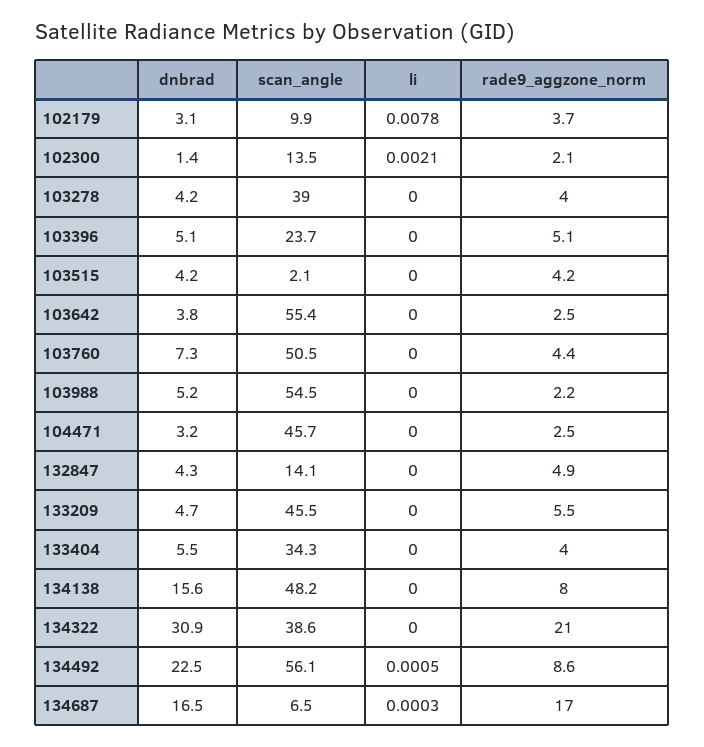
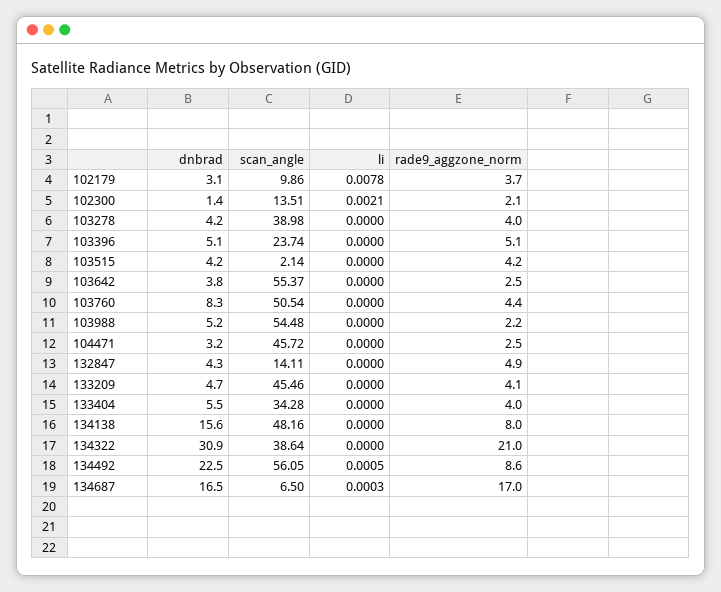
  {
    "dnbrad": {
      "102179": 3.1,
      "102300": 1.4,
      "103278": 4.2,
      "103396": 5.1,
      "103515": 4.2,
      "103642": 3.8,
-     "103760": 7.3,
+     "103760": 8.3,
      "103988": 5.2,
      "104471": 3.2,
      "132847": 4.3,
      "133209": 4.7,
      "133404": 5.5,
      "134138": 15.6,
      "134322": 30.9,
      "134492": 22.5,
      "134687": 16.5
    },
    "scan_angle": {
      "102179": 9.86,
      "102300": 13.51,
      "103278": 38.98,
      "103396": 23.74,
      "103515": 2.14,
      "103642": 55.37,
      "103760": 50.54,
      "103988": 54.48,
      "104471": 45.72,
      "132847": 14.11,
      "133209": 45.46,
      "133404": 34.28,
      "134138": 48.16,
      "134322": 38.64,
      "134492": 56.05,
      "134687": 6.5
    },
    "li": {
      "102179": 0.0078,
      "102300": 0.0021,
      "103278": 0,
      "103396": 0,
      "103515": 0,
      "103642": 0,
      "103760": 0,
      "103988": 0,
      "104471": 0,
      "132847": 0,
      "133209": 0,
      "133404": 0,
      "134138": 0,
      "134322": 0,
      "134492": 0.0005,
      "134687": 0.0003
    },
    "rade9_aggzone_norm": {
      "102179": 3.7,
      "102300": 2.1,
      "103278": 4,
      "103396": 5.1,
      "103515": 4.2,
      "103642": 2.5,
      "103760": 4.4,
      "103988": 2.2,
      "104471": 2.5,
      "132847": 4.9,
-     "133209": 5.5,
+     "133209": 4.1,
      "133404": 4,
      "134138": 8,
      "134322": 21,
      "134492": 8.6,
      "134687": 17
    }
  }

